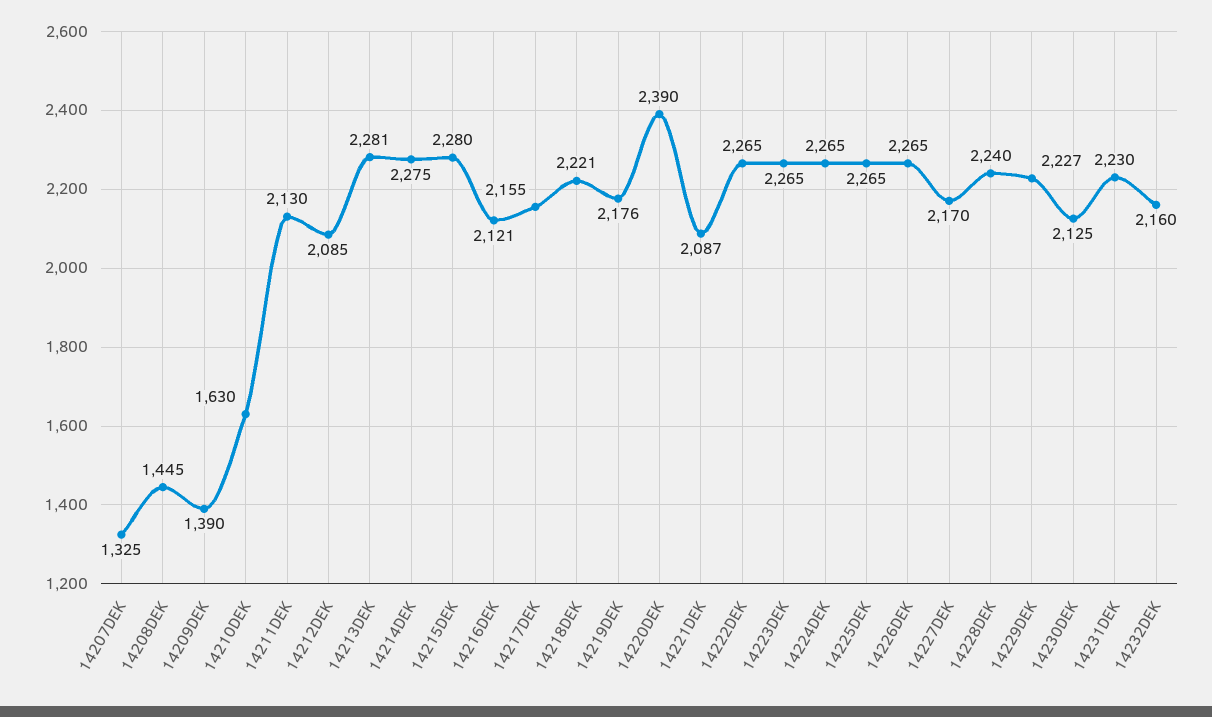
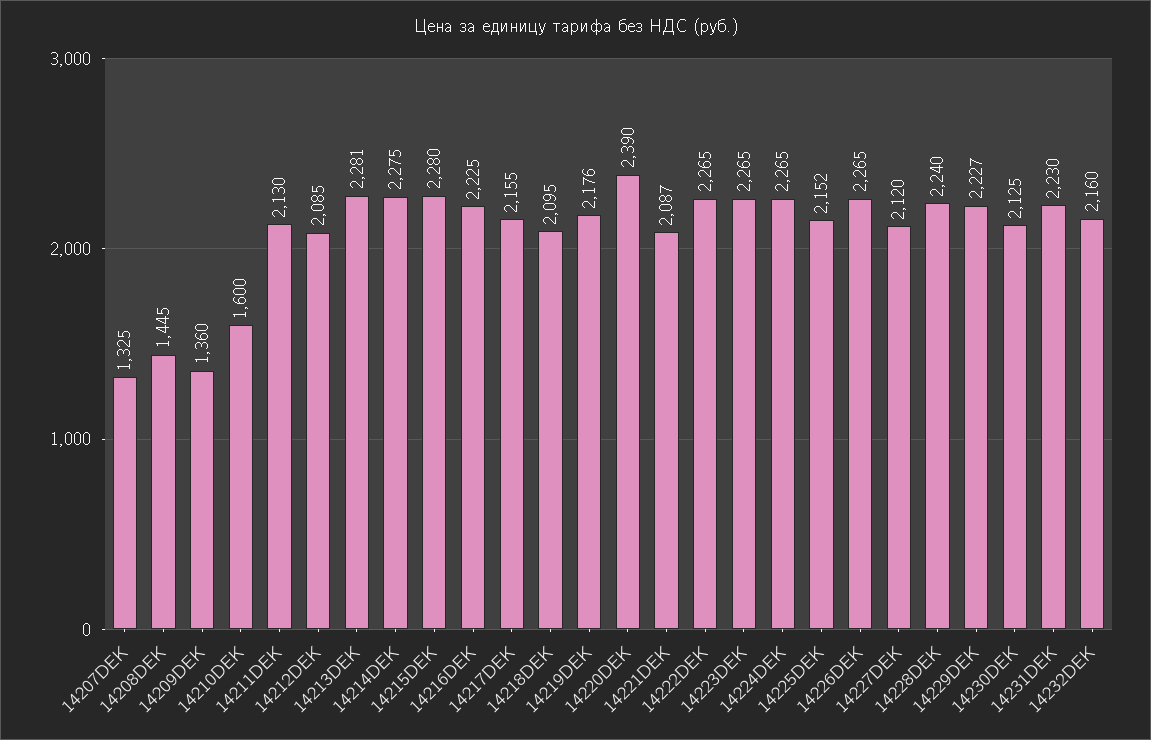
  {
    "14207DEK": 1325,
    "14208DEK": 1445,
-   "14209DEK": 1390,
+   "14209DEK": 1360,
-   "14210DEK": 1630,
+   "14210DEK": 1600,
    "14211DEK": 2130,
    "14212DEK": 2085,
    "14213DEK": 2281,
    "14214DEK": 2275,
    "14215DEK": 2280,
-   "14216DEK": 2121,
+   "14216DEK": 2225,
    "14217DEK": 2155,
-   "14218DEK": 2221,
+   "14218DEK": 2095,
    "14219DEK": 2176,
    "14220DEK": 2390,
    "14221DEK": 2087,
    "14222DEK": 2265,
    "14223DEK": 2265,
    "14224DEK": 2265,
-   "14225DEK": 2265,
+   "14225DEK": 2152,
    "14226DEK": 2265,
-   "14227DEK": 2170,
+   "14227DEK": 2120,
    "14228DEK": 2240,
    "14229DEK": 2227,
    "14230DEK": 2125,
    "14231DEK": 2230,
    "14232DEK": 2160
  }

